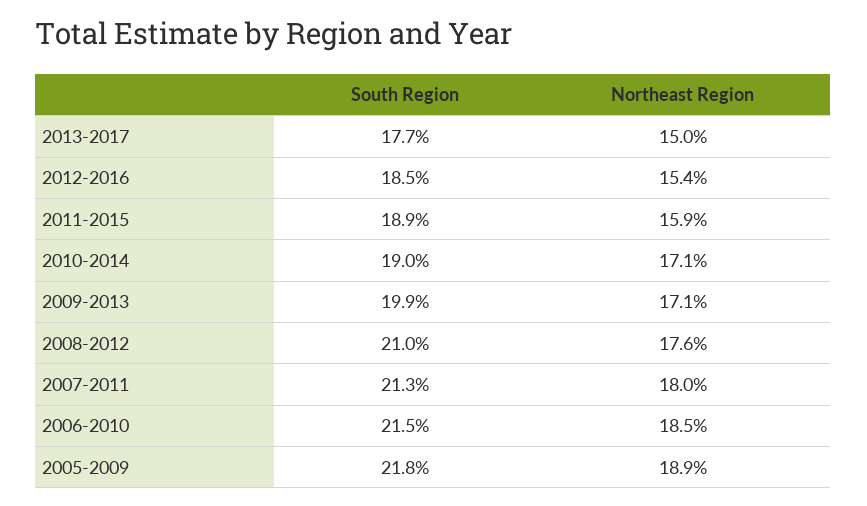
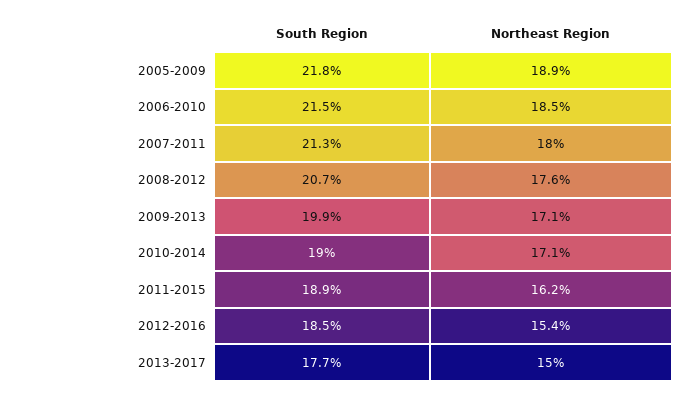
  {
    "South Region": {
      "2013-2017": 17.7,
      "2012-2016": 18.5,
      "2011-2015": 18.9,
      "2010-2014": 19,
      "2009-2013": 19.9,
-     "2008-2012": 21,
+     "2008-2012": 20.7,
      "2007-2011": 21.3,
      "2006-2010": 21.5,
      "2005-2009": 21.8
    },
    "Northeast Region": {
      "2013-2017": 15,
      "2012-2016": 15.4,
-     "2011-2015": 15.9,
+     "2011-2015": 16.2,
      "2010-2014": 17.1,
      "2009-2013": 17.1,
      "2008-2012": 17.6,
      "2007-2011": 18,
      "2006-2010": 18.5,
      "2005-2009": 18.9
    }
  }

